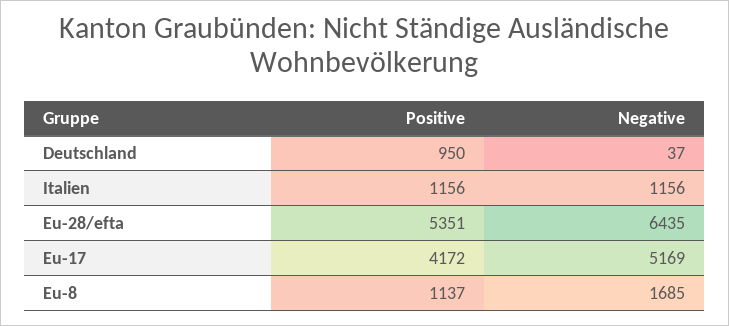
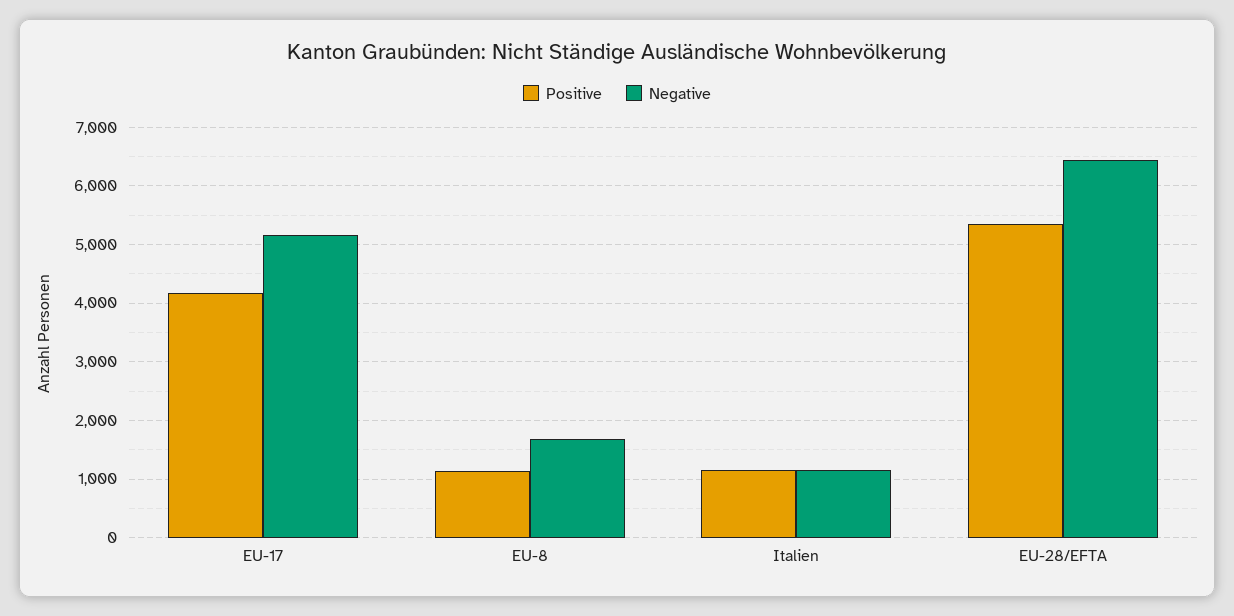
  {
    "Positive": {
-     "Deutschland": 950,
      "Italien": 1156,
      "Eu-28/efta": 5351,
      "Eu-17": 4172,
      "Eu-8": 1137
    },
    "Negative": {
-     "Deutschland": 37,
      "Italien": 1156,
      "Eu-28/efta": 6435,
      "Eu-17": 5169,
      "Eu-8": 1685
    }
  }

